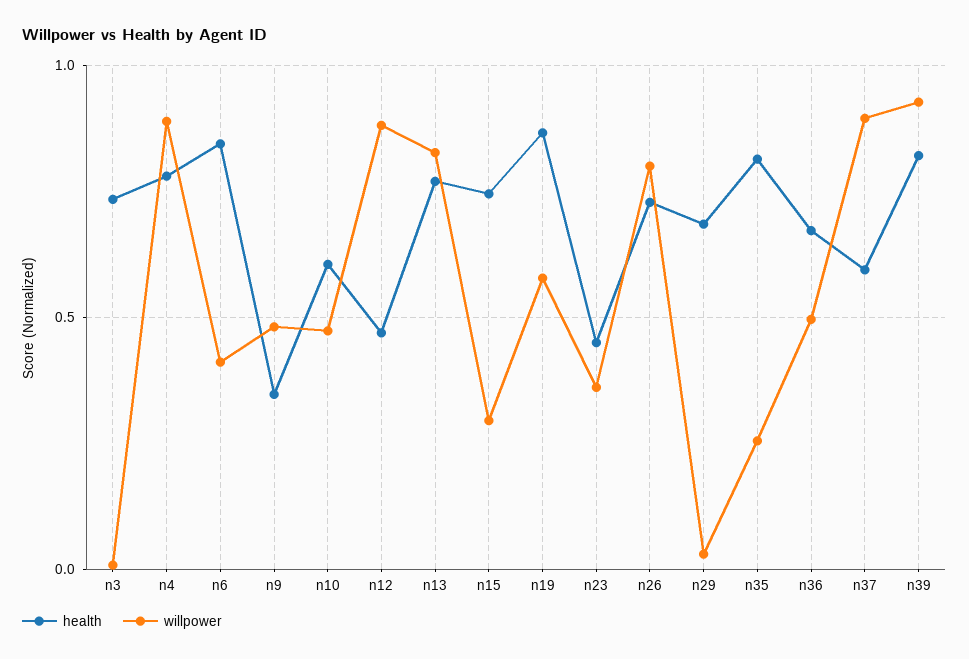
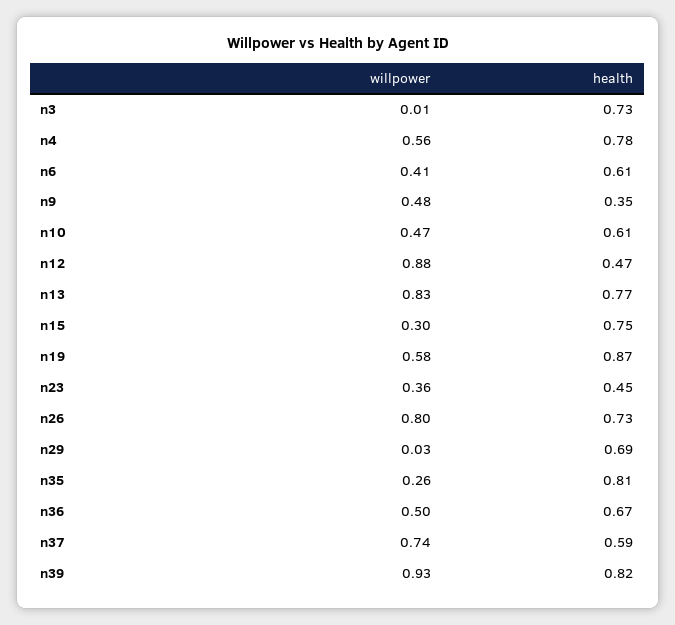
  {
    "health": {
      "n3": 0.73,
      "n4": 0.78,
-     "n6": 0.85,
+     "n6": 0.61,
      "n9": 0.35,
      "n10": 0.61,
      "n12": 0.47,
      "n13": 0.77,
      "n15": 0.75,
      "n19": 0.87,
      "n23": 0.45,
      "n26": 0.73,
      "n29": 0.69,
      "n35": 0.81,
      "n36": 0.67,
      "n37": 0.59,
      "n39": 0.82
    },
    "willpower": {
      "n3": 0.01,
-     "n4": 0.9,
+     "n4": 0.56,
      "n6": 0.41,
      "n9": 0.48,
      "n10": 0.47,
      "n12": 0.88,
      "n13": 0.83,
      "n15": 0.3,
      "n19": 0.58,
      "n23": 0.36,
      "n26": 0.8,
      "n29": 0.03,
      "n35": 0.26,
      "n36": 0.5,
-     "n37": 0.9,
+     "n37": 0.74,
      "n39": 0.93
    }
  }

